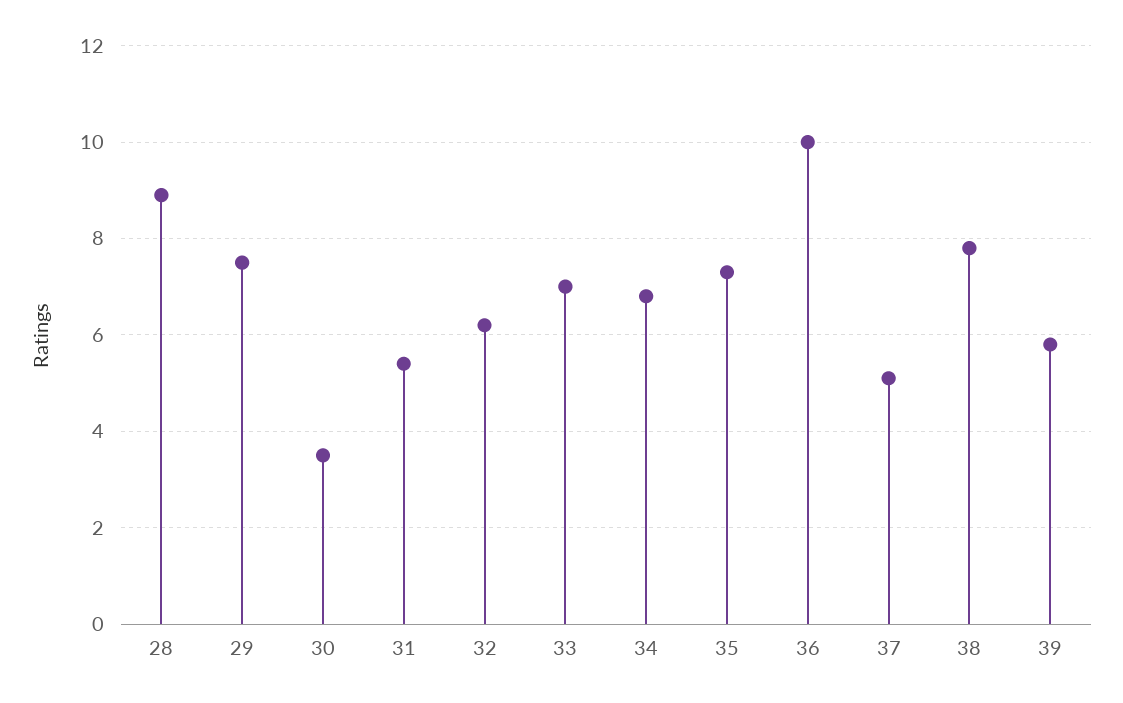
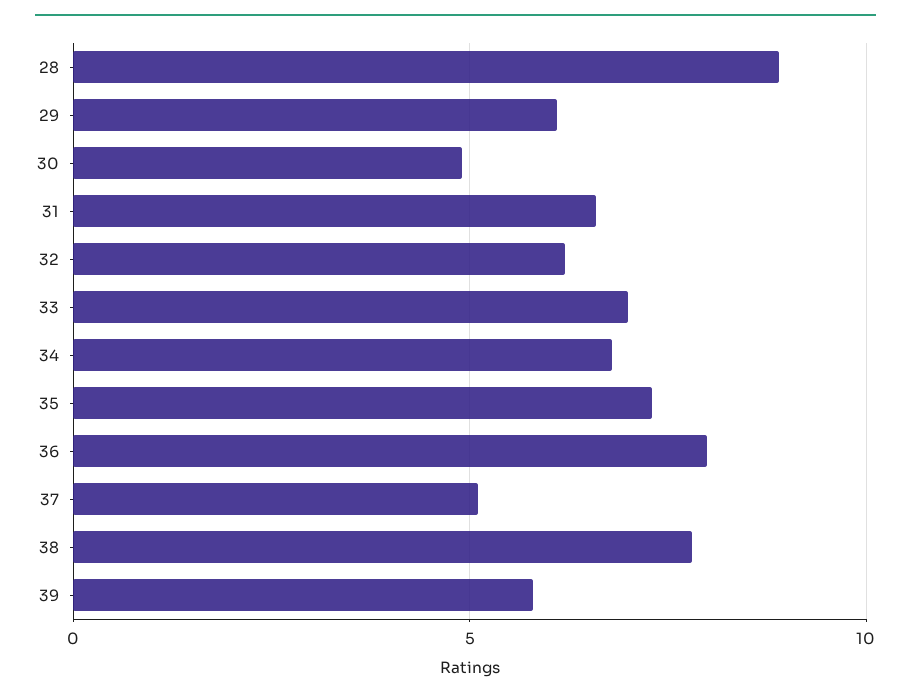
  {
    "28": 9,
-   "29": 7.5,
+   "29": 6,
-   "30": 3.5,
+   "30": 5,
-   "31": 5.5,
+   "31": 6.5,
    "32": 6,
    "33": 7,
    "34": 7,
    "35": 7.5,
-   "36": 10,
+   "36": 8,
    "37": 5,
    "38": 8,
    "39": 6
  }

